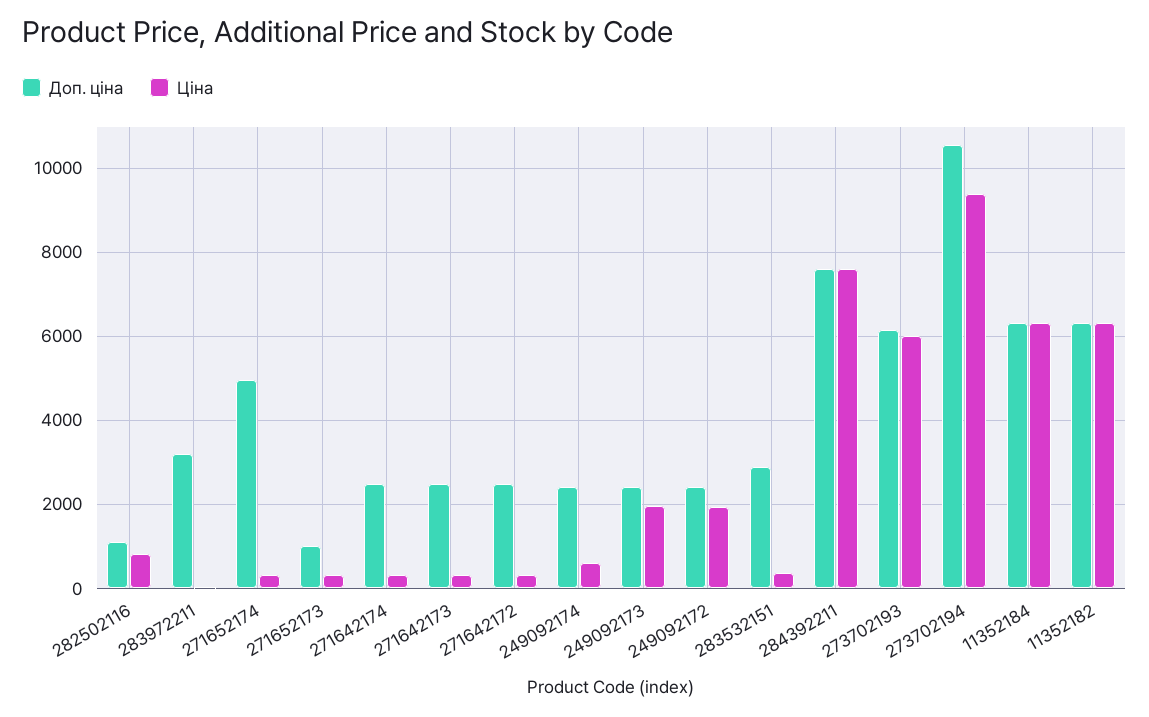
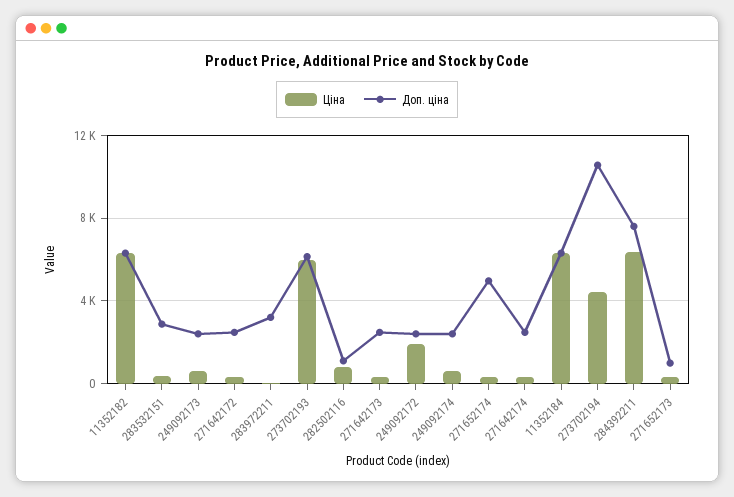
  {
    "Доп. ціна": {
      "282502116": 1200,
      "283972211": 3200,
      "271652174": 5000,
      "271652173": 1000,
      "271642174": 2400,
      "271642173": 2400,
      "271642172": 2400,
      "249092174": 2400,
      "249092173": 2400,
      "249092172": 2400,
      "283532151": 2800,
      "284392211": 7600,
      "273702193": 6200,
      "273702194": 10600,
      "11352184": 6400,
      "11352182": 6400
    },
    "Ціна": {
      "282502116": 800,
      "283972211": 0,
      "271652174": 400,
      "271652173": 400,
      "271642174": 400,
      "271642173": 400,
      "271642172": 400,
      "249092174": 600,
-     "249092173": 2000,
+     "249092173": 500,
      "249092172": 2000,
      "283532151": 400,
-     "284392211": 7600,
+     "284392211": 6500,
      "273702193": 6000,
-     "273702194": 9400,
+     "273702194": 4500,
      "11352184": 6400,
      "11352182": 6400
    }
  }

